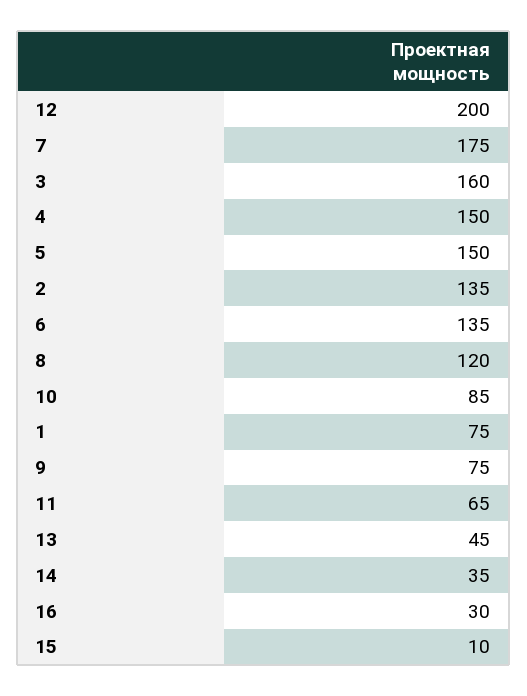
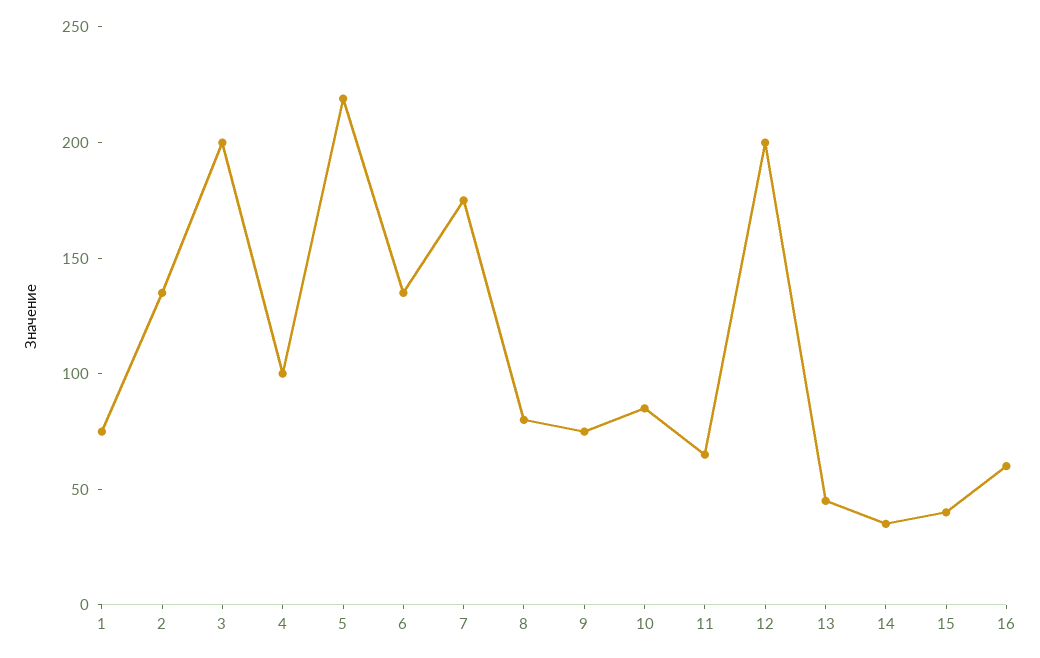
  {
    "12": 200,
    "7": 175,
-   "3": 160,
+   "3": 200,
-   "4": 150,
+   "4": 100,
-   "5": 150,
+   "5": 220,
    "2": 135,
    "6": 135,
-   "8": 120,
+   "8": 80,
    "10": 85,
    "1": 75,
    "9": 75,
    "11": 65,
    "13": 45,
    "14": 35,
-   "16": 30,
+   "16": 60,
-   "15": 10
+   "15": 40
  }

